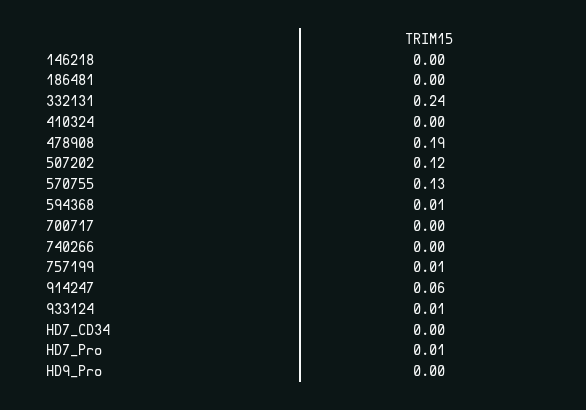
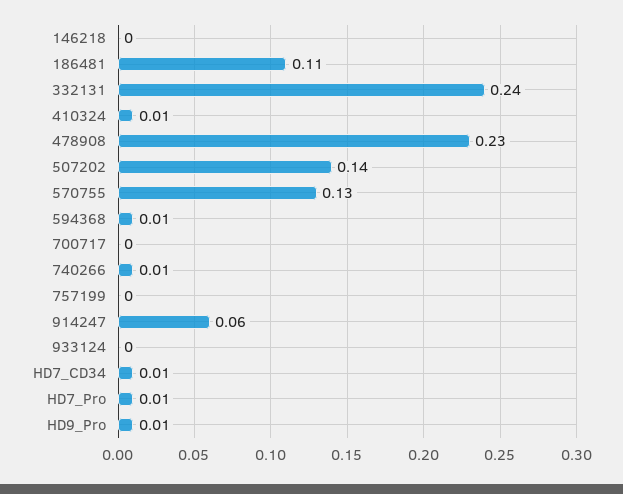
  {
    "146218": 0,
-   "186481": 0,
+   "186481": 0.11,
    "332131": 0.24,
-   "410324": 0,
+   "410324": 0.01,
-   "478908": 0.19,
+   "478908": 0.23,
-   "507202": 0.12,
+   "507202": 0.14,
    "570755": 0.13,
    "594368": 0.01,
    "700717": 0,
-   "740266": 0,
+   "740266": 0.01,
-   "757199": 0.01,
+   "757199": 0,
    "914247": 0.06,
-   "933124": 0.01,
+   "933124": 0,
-   "HD7_CD34": 0,
+   "HD7_CD34": 0.01,
    "HD7_Pro": 0.01,
-   "HD9_Pro": 0
+   "HD9_Pro": 0.01
  }

